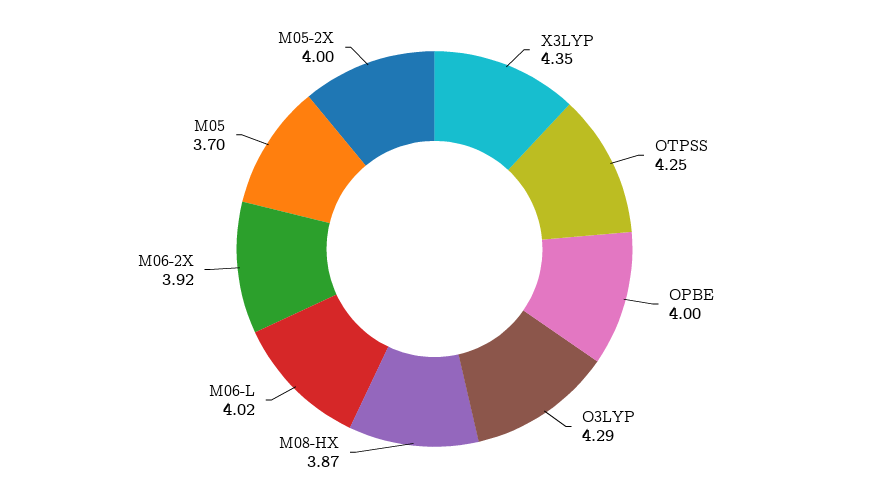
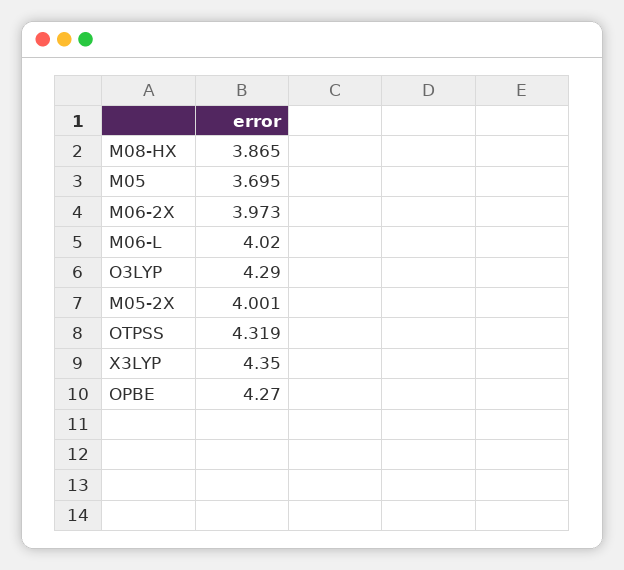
  {
    "X3LYP": 4.35,
-   "OTPSS": 4.25,
+   "OTPSS": 4.319,
-   "OPBE": 4,
+   "OPBE": 4.27,
    "O3LYP": 4.29,
    "M08-HX": 3.865,
    "M06-L": 4.02,
-   "M06-2X": 3.92,
+   "M06-2X": 3.973,
    "M05": 3.695,
    "M05-2X": 4.001
  }

